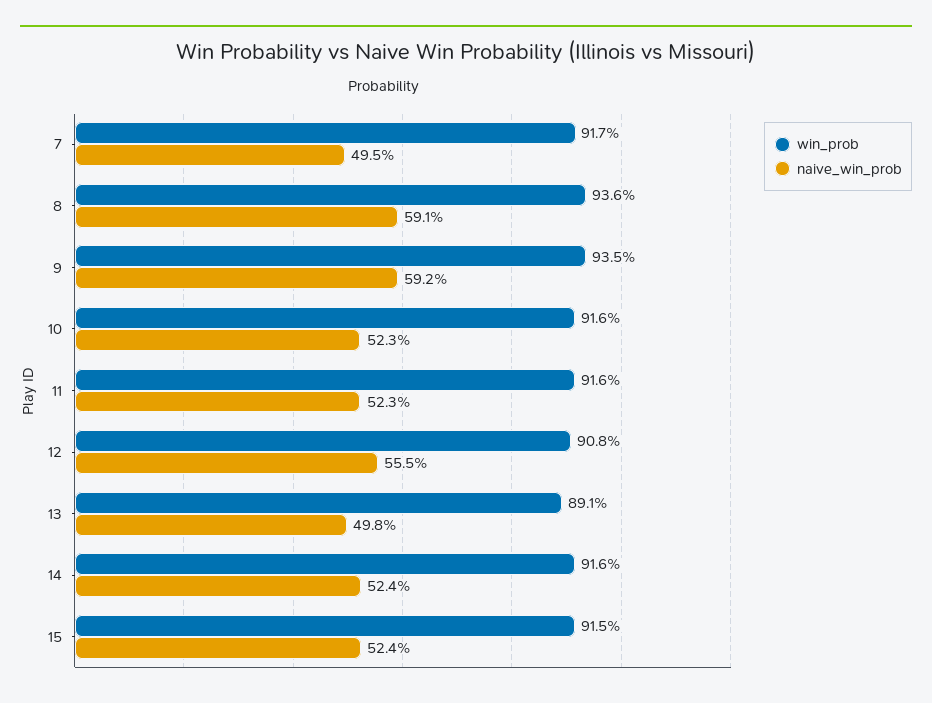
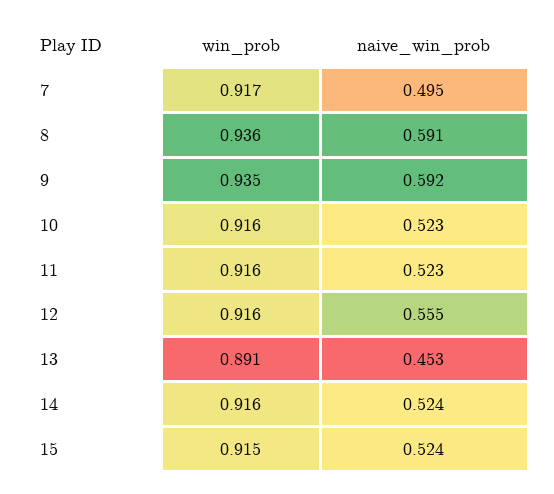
  {
    "win_prob": {
      "7": 0.917,
      "8": 0.936,
      "9": 0.935,
      "10": 0.916,
      "11": 0.916,
-     "12": 0.908,
+     "12": 0.916,
      "13": 0.891,
      "14": 0.916,
      "15": 0.915
    },
    "naive_win_prob": {
      "7": 0.495,
      "8": 0.591,
      "9": 0.592,
      "10": 0.523,
      "11": 0.523,
      "12": 0.555,
-     "13": 0.498,
+     "13": 0.453,
      "14": 0.524,
      "15": 0.524
    }
  }

